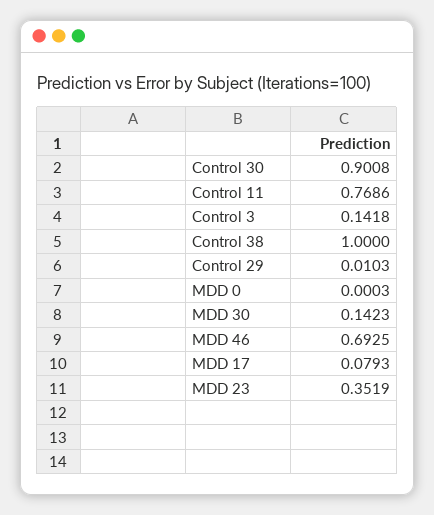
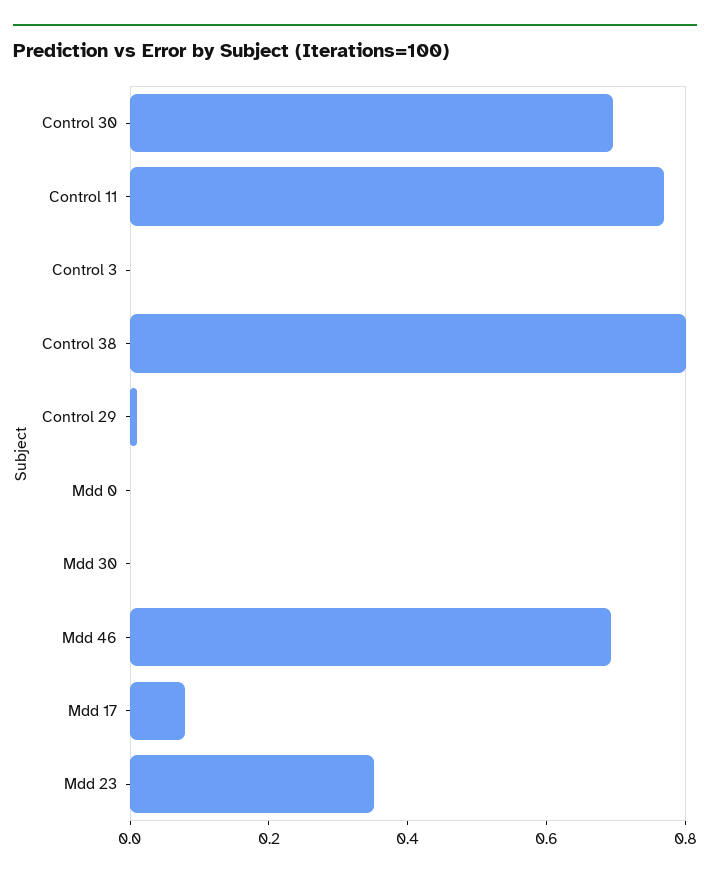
  {
-   "Control 30": 0.9008,
+   "Control 30": 0.7,
    "Control 11": 0.7686,
-   "Control 3": 0.1418,
+   "Control 3": 0,
-   "Control 38": 1,
+   "Control 38": 0.8,
    "Control 29": 0.0103,
    "MDD 0": 0.0003,
-   "MDD 30": 0.1423,
+   "MDD 30": 0,
    "MDD 46": 0.6925,
    "MDD 17": 0.0793,
    "MDD 23": 0.3519
  }

